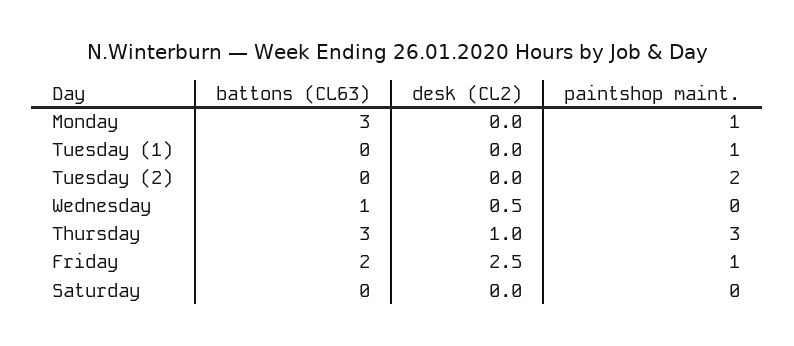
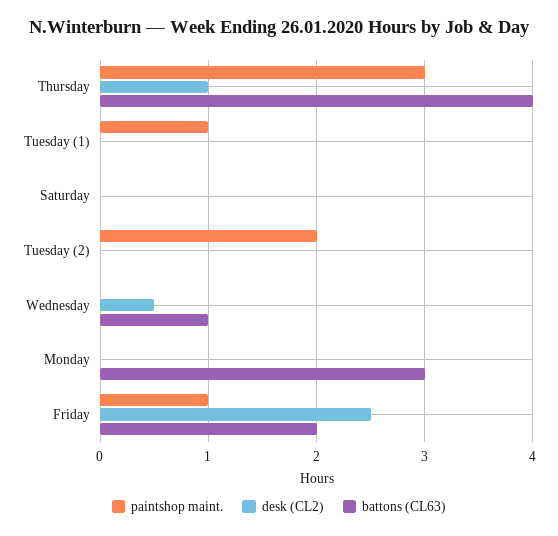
  {
    "battons (CL63)": {
      "Monday": 3,
      "Tuesday (1)": 0,
      "Tuesday (2)": 0,
      "Wednesday": 1,
-     "Thursday": 3,
+     "Thursday": 4,
      "Friday": 2,
      "Saturday": 0
    },
    "desk (CL2)": {
      "Monday": 0,
      "Tuesday (1)": 0,
      "Tuesday (2)": 0,
      "Wednesday": 0.5,
      "Thursday": 1,
      "Friday": 2.5,
      "Saturday": 0
    },
    "paintshop maint.": {
-     "Monday": 1,
+     "Monday": 0,
      "Tuesday (1)": 1,
      "Tuesday (2)": 2,
      "Wednesday": 0,
      "Thursday": 3,
      "Friday": 1,
      "Saturday": 0
    }
  }

